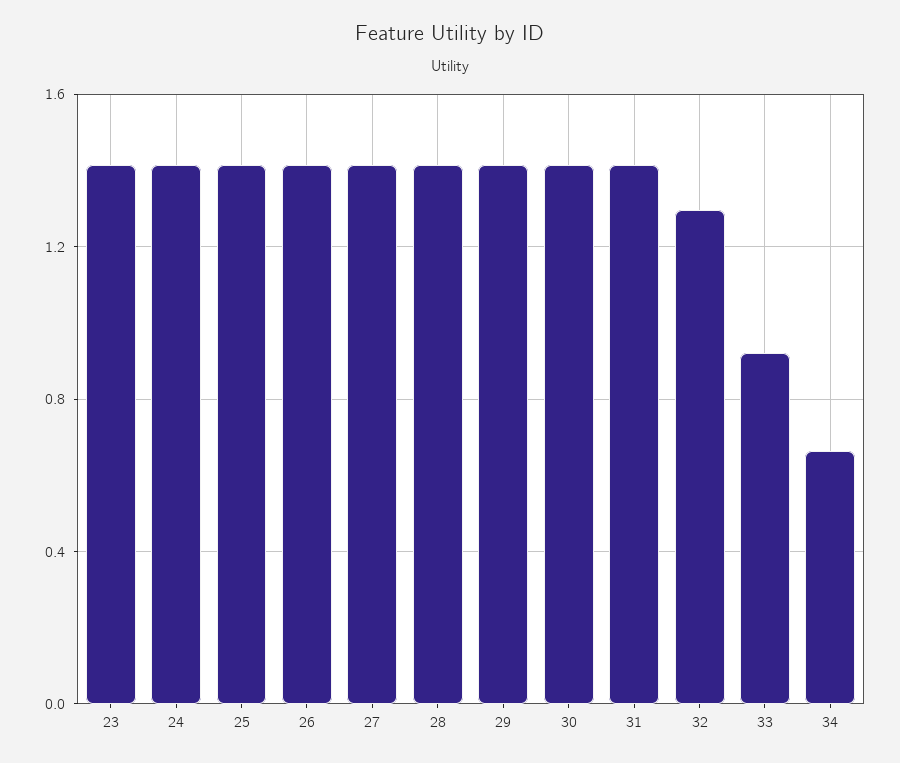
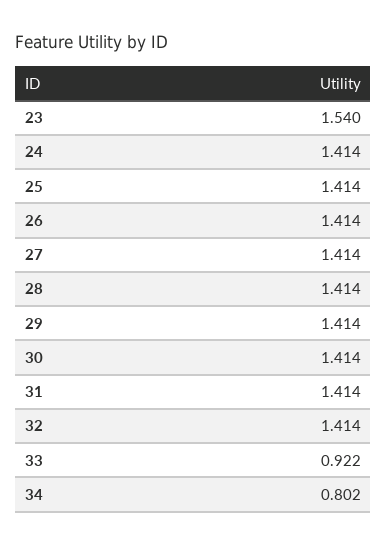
  {
-   "23": 1.4,
+   "23": 1.54,
    "24": 1.414,
    "25": 1.414,
    "26": 1.414,
    "27": 1.414,
    "28": 1.414,
    "29": 1.414,
    "30": 1.414,
    "31": 1.414,
-   "32": 1.3,
+   "32": 1.414,
    "33": 0.922,
-   "34": 0.65
+   "34": 0.802
  }

